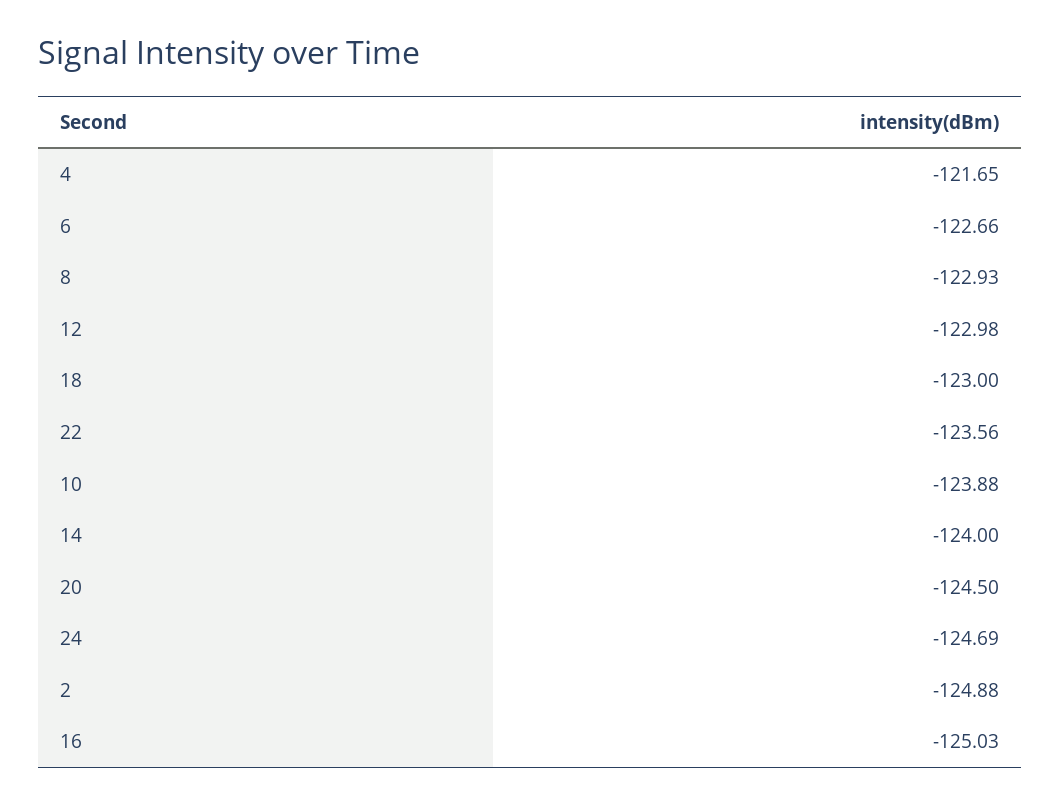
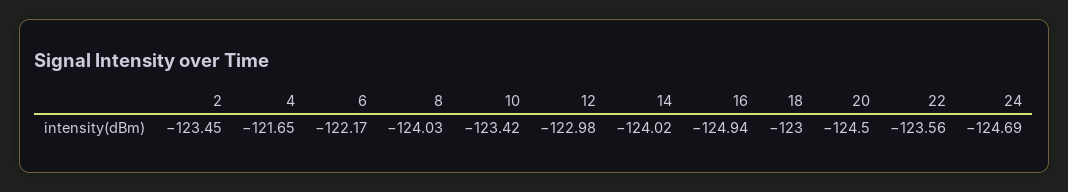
  {
    "4": -121.65,
-   "6": -122.66,
+   "6": -122.17,
-   "8": -122.93,
+   "8": -124.03,
    "12": -122.98,
    "18": -123,
    "22": -123.56,
-   "10": -123.88,
+   "10": -123.42,
-   "14": -124,
+   "14": -124.02,
    "20": -124.5,
    "24": -124.69,
-   "2": -124.88,
+   "2": -123.45,
-   "16": -125.03
+   "16": -124.94
  }

